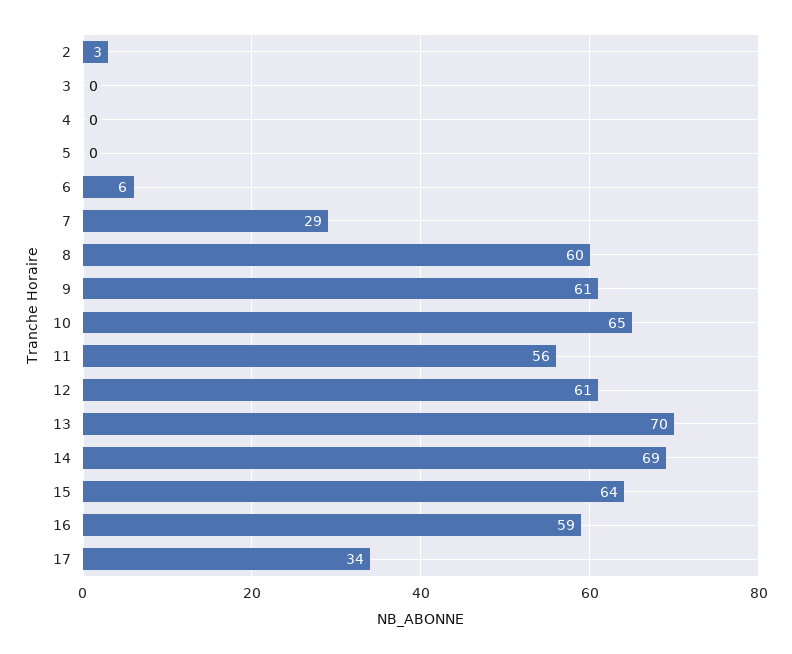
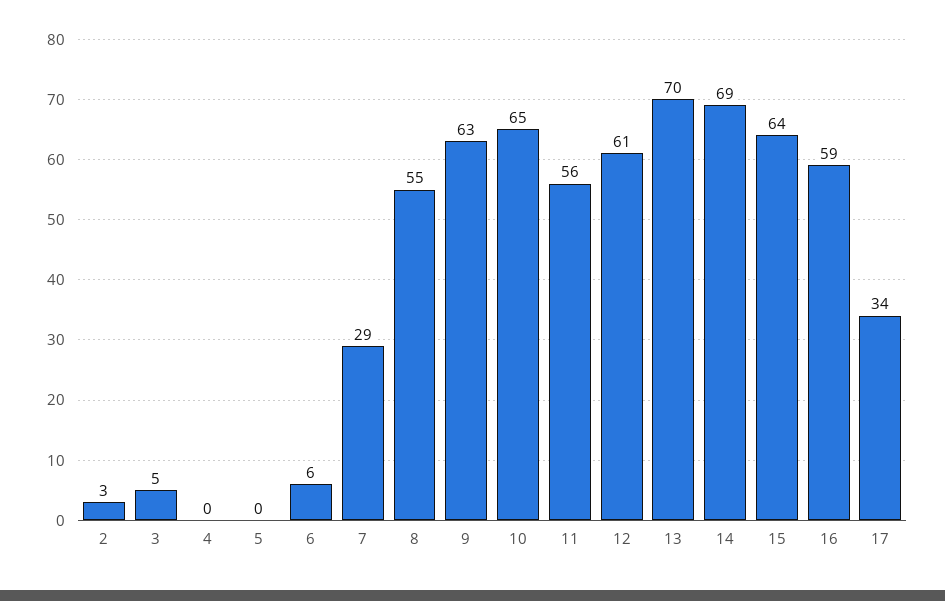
  {
    "2": 3,
-   "3": 0,
+   "3": 5,
    "4": 0,
    "5": 0,
    "6": 6,
    "7": 29,
-   "8": 60,
+   "8": 55,
-   "9": 61,
+   "9": 63,
    "10": 65,
    "11": 56,
    "12": 61,
    "13": 70,
    "14": 69,
    "15": 64,
    "16": 59,
    "17": 34
  }

